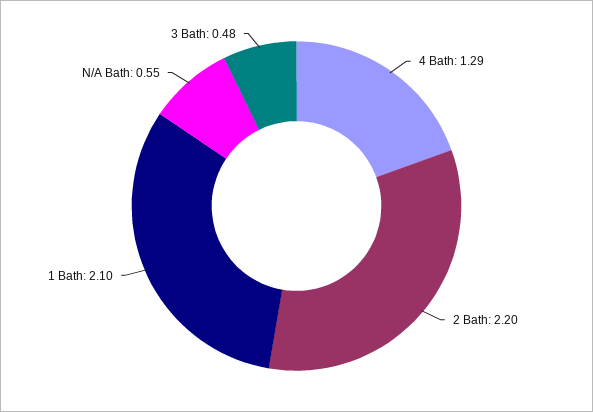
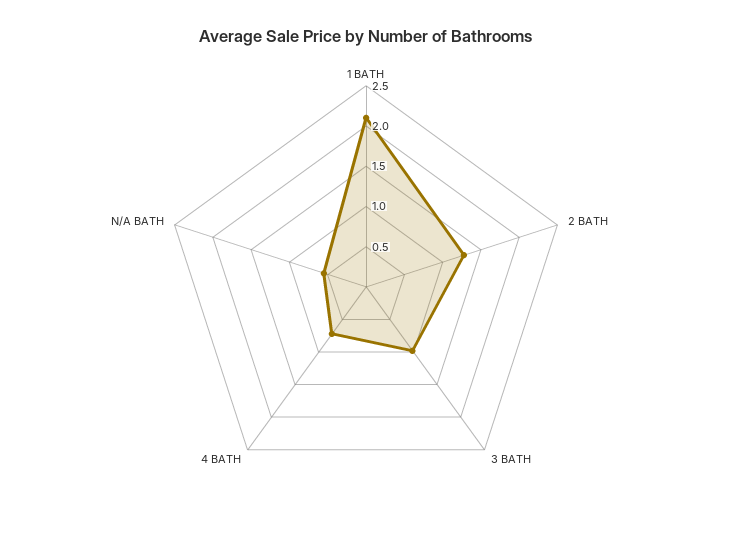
  {
-   "4 Bath": 1.29,
+   "4 Bath": 0.7,
-   "2 Bath": 2.2,
+   "2 Bath": 1.3,
    "1 Bath": 2.1,
    "N/A Bath": 0.55,
-   "3 Bath": 0.48
+   "3 Bath": 1
  }

